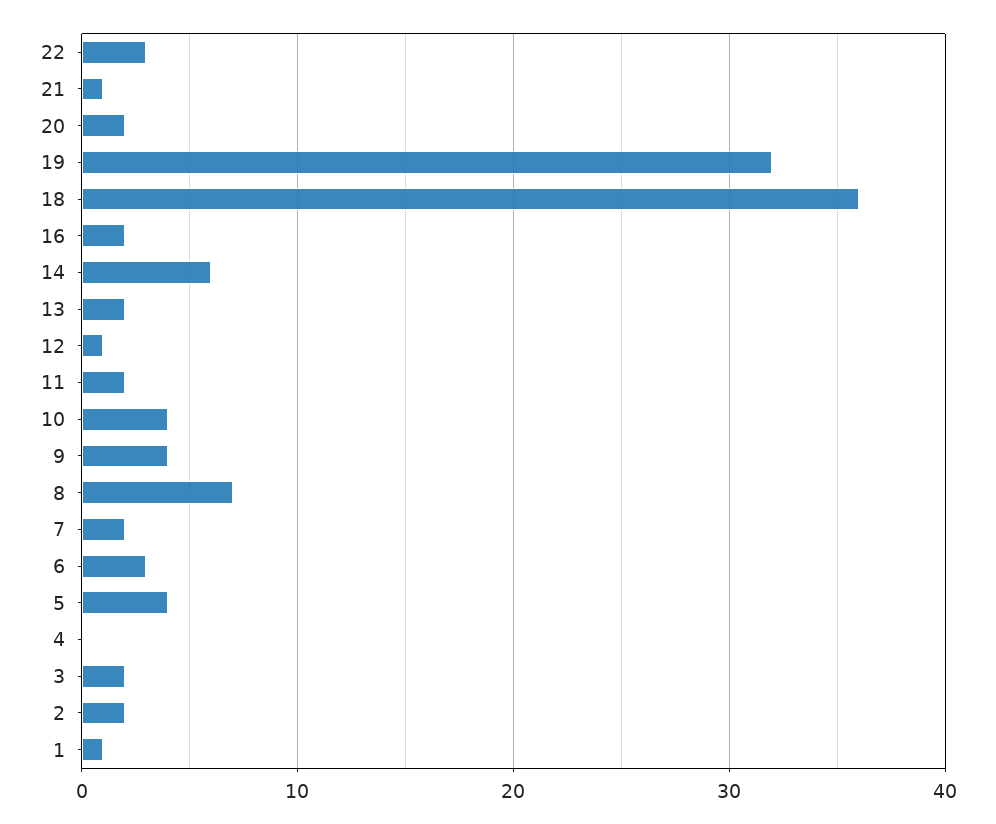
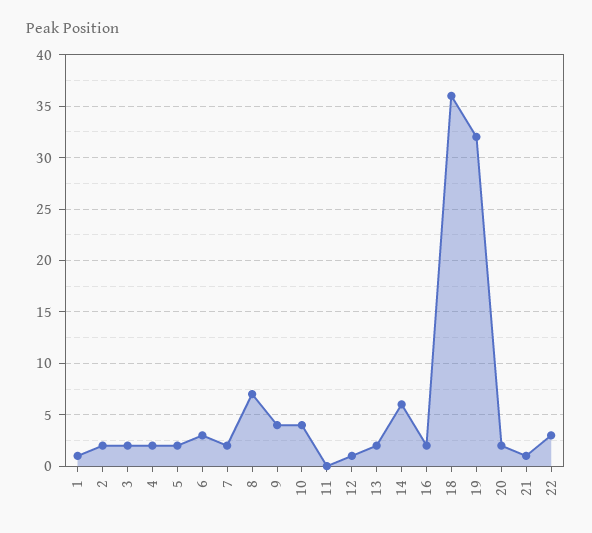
  {
    "22": 3,
    "21": 1,
    "20": 2,
    "19": 32,
    "18": 36,
    "16": 2,
    "14": 6,
    "13": 2,
    "12": 1,
-   "11": 2,
+   "11": 0,
    "10": 4,
    "9": 4,
    "8": 7,
    "7": 2,
    "6": 3,
-   "5": 4,
+   "5": 2,
-   "4": 0,
+   "4": 2,
    "3": 2,
    "2": 2,
    "1": 1
  }

